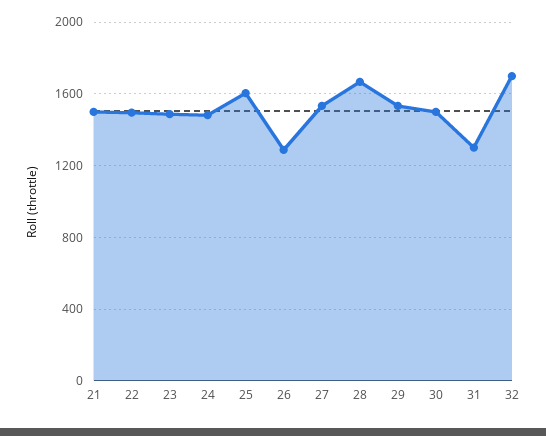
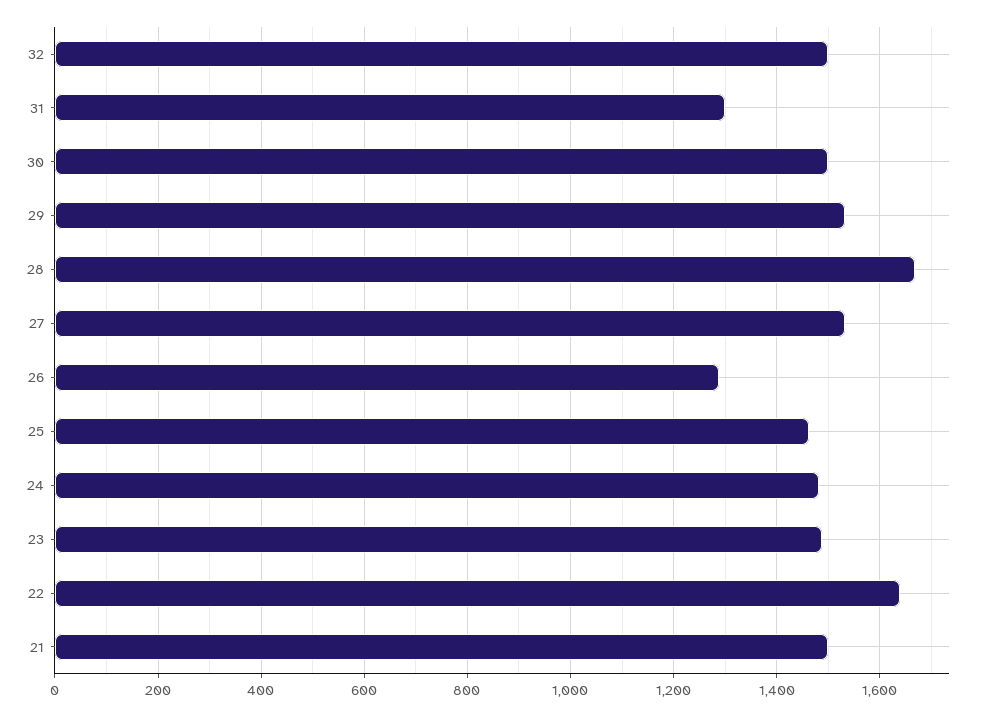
  {
    "21": 1500,
-   "22": 1500,
+   "22": 1640,
    "23": 1480,
    "24": 1480,
-   "25": 1600,
+   "25": 1460,
    "26": 1280,
    "27": 1540,
    "28": 1660,
    "29": 1540,
    "30": 1500,
    "31": 1300,
-   "32": 1700
+   "32": 1500
  }

